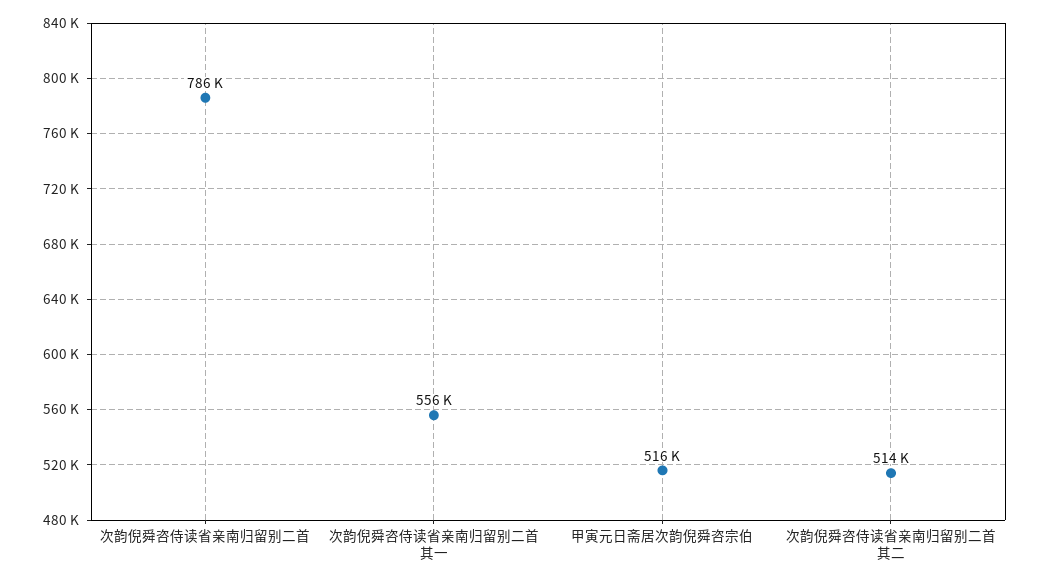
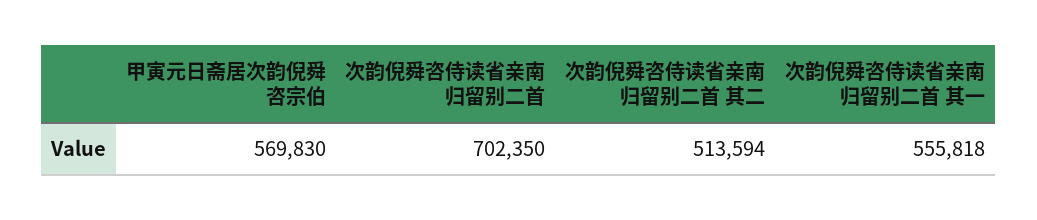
  {
-   "次韵倪舜咨侍读省亲南归留别二首": 786000,
+   "次韵倪舜咨侍读省亲南归留别二首": 702350,
    "次韵倪舜咨侍读省亲南归留别二首 其一": 555818,
-   "甲寅元日斋居次韵倪舜咨宗伯": 516000,
+   "甲寅元日斋居次韵倪舜咨宗伯": 569830,
    "次韵倪舜咨侍读省亲南归留别二首 其二": 513594
  }

